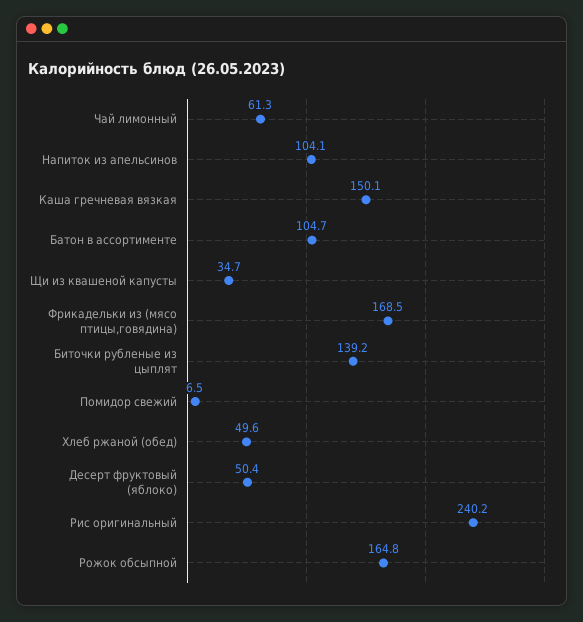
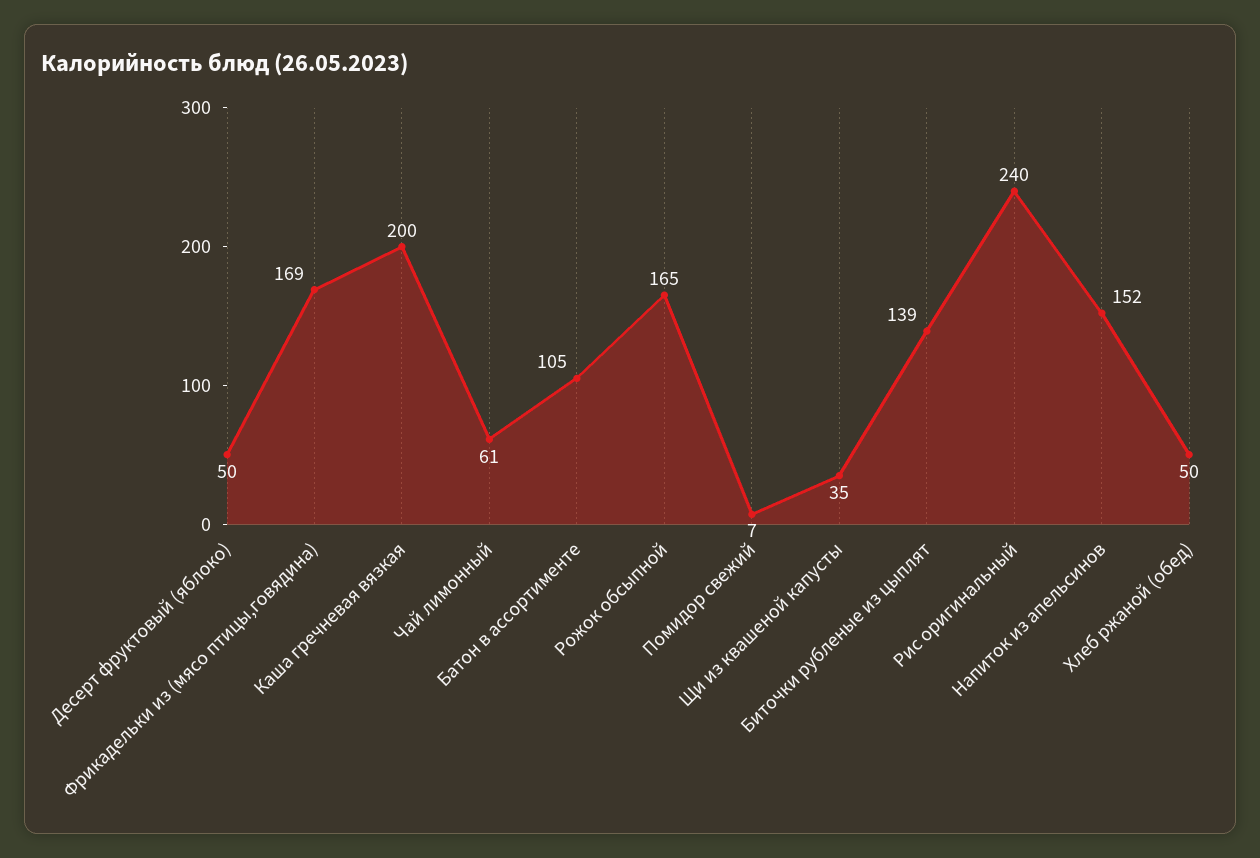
  {
    "Чай лимонный": 61.3,
-   "Напиток из апельсинов": 104.1,
+   "Напиток из апельсинов": 152,
-   "Каша гречневая вязкая": 150.1,
+   "Каша гречневая вязкая": 200,
    "Батон в ассортименте": 104.7,
    "Щи из квашеной капусты": 34.7,
    "Фрикадельки из (мясо птицы,говядина)": 168.5,
    "Биточки рубленые из цыплят": 139.2,
    "Помидор свежий": 6.5,
    "Хлеб ржаной (обед)": 49.6,
    "Десерт фруктовый (яблоко)": 50.4,
    "Рис оригинальный": 240.2,
    "Рожок обсыпной": 164.8
  }

